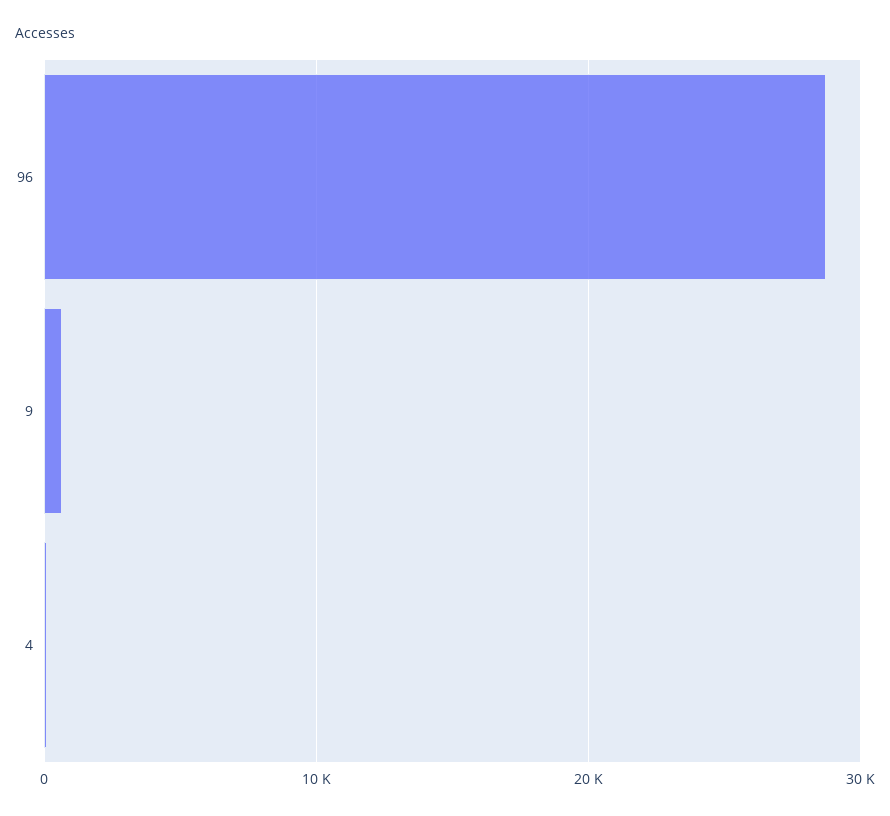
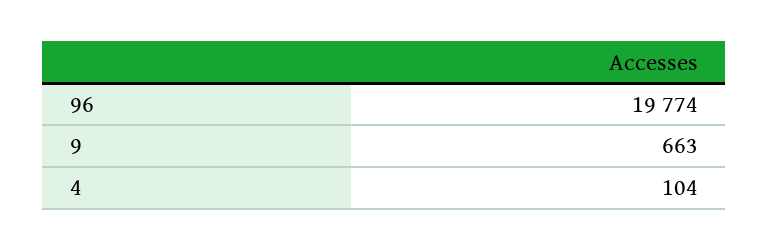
  {
-   "96": 29000,
+   "96": 19774,
    "9": 663,
    "4": 104
  }

